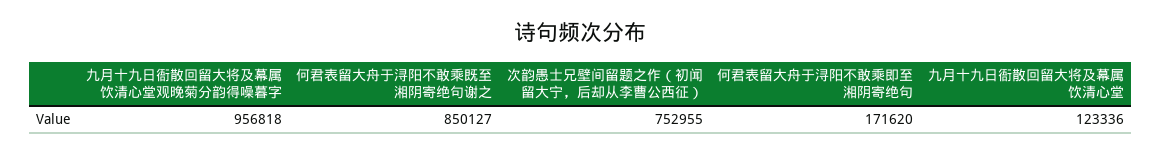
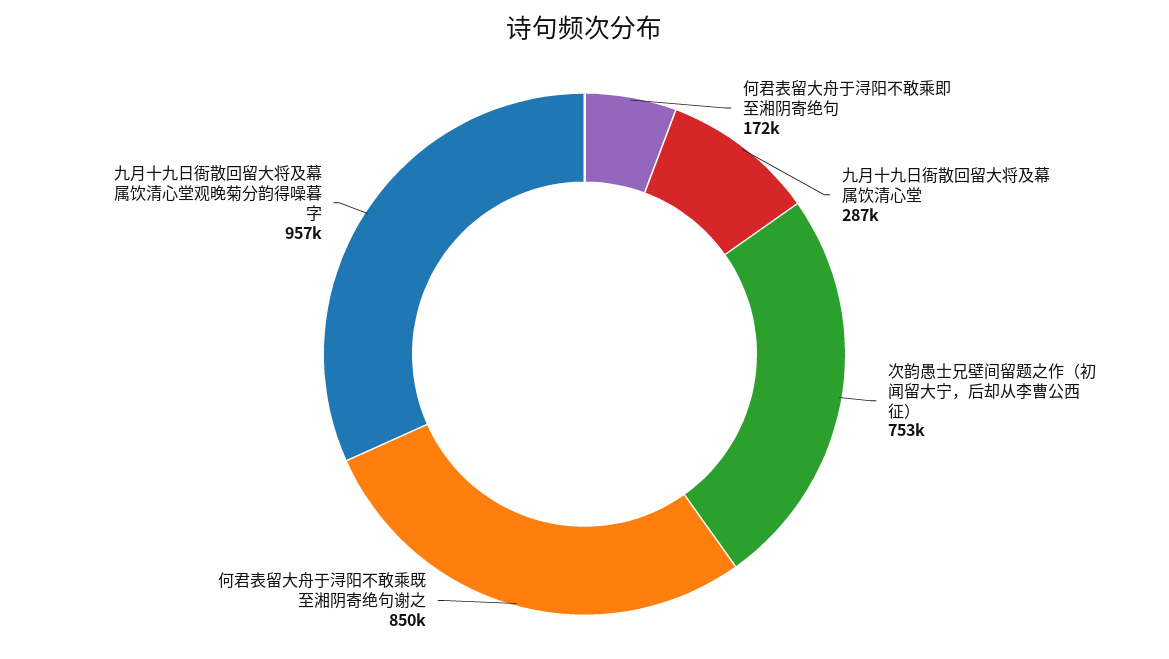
  {
    "九月十九日衙散回留大将及幕属饮清心堂观晚菊分韵得噪暮字": 956818,
    "何君表留大舟于浔阳不敢乘既至湘阴寄绝句谢之": 850127,
    "次韵愚士兄壁间留题之作（初闻留大宁，后却从李曹公西征）": 752955,
    "何君表留大舟于浔阳不敢乘即至湘阴寄绝句": 171620,
-   "九月十九日衙散回留大将及幕属饮清心堂": 123336
+   "九月十九日衙散回留大将及幕属饮清心堂": 287000
  }

